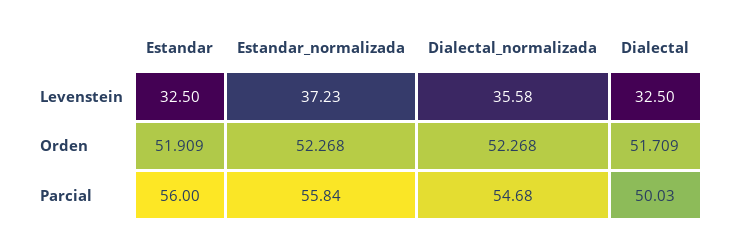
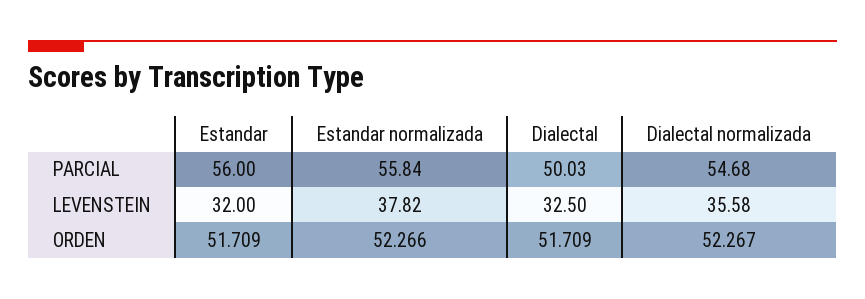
  {
    "Estandar": {
-     "Levenstein": 32.5,
+     "Levenstein": 32,
-     "Orden": 51.909,
+     "Orden": 51.709,
      "Parcial": 56
    },
    "Estandar_normalizada": {
-     "Levenstein": 37.23,
+     "Levenstein": 37.82,
-     "Orden": 52.268,
+     "Orden": 52.266,
      "Parcial": 55.84
    },
    "Dialectal_normalizada": {
      "Levenstein": 35.58,
-     "Orden": 52.268,
+     "Orden": 52.267,
      "Parcial": 54.68
    },
    "Dialectal": {
      "Levenstein": 32.5,
      "Orden": 51.709,
      "Parcial": 50.03
    }
  }

